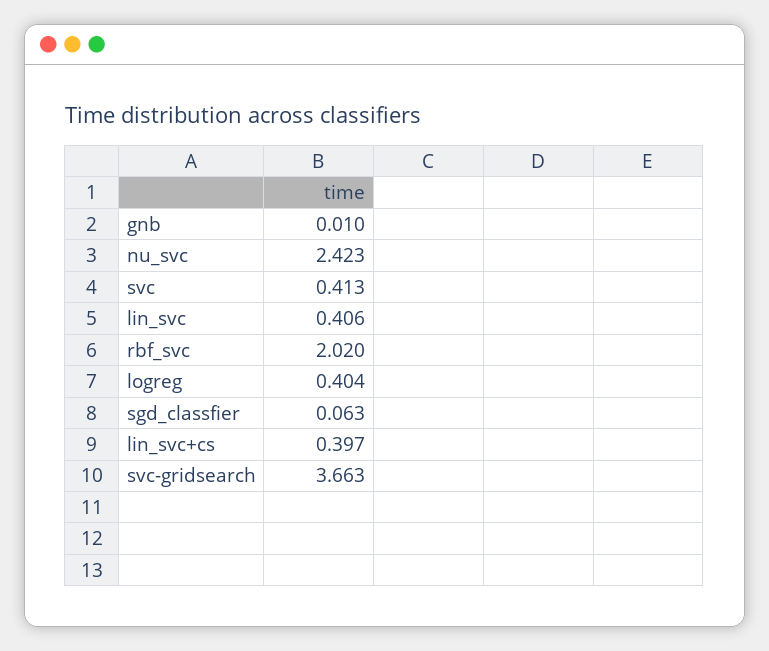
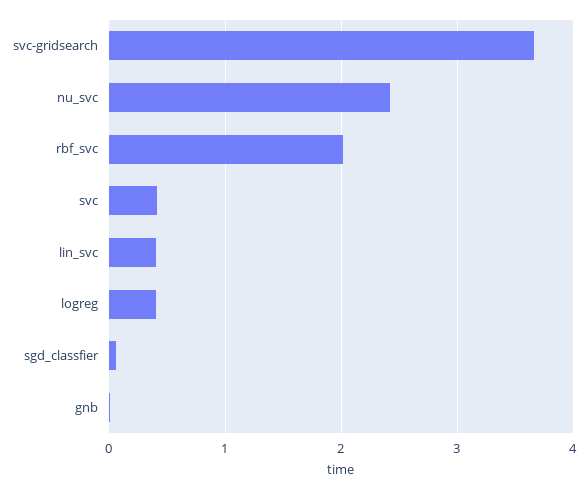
  {
    "gnb": 0.01,
    "nu_svc": 2.423,
    "svc": 0.413,
    "lin_svc": 0.406,
    "rbf_svc": 2.02,
    "logreg": 0.404,
    "sgd_classfier": 0.063,
-   "lin_svc+cs": 0.397,
    "svc-gridsearch": 3.663
  }

